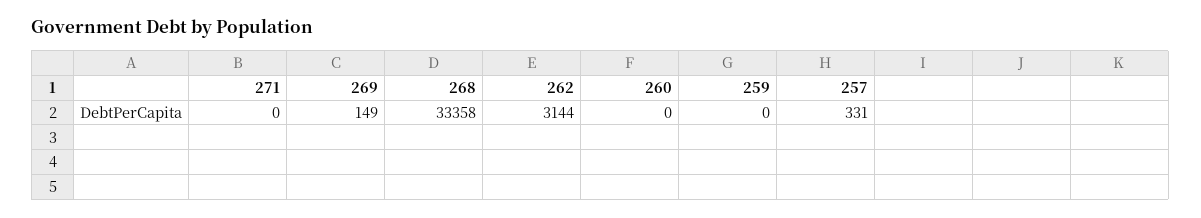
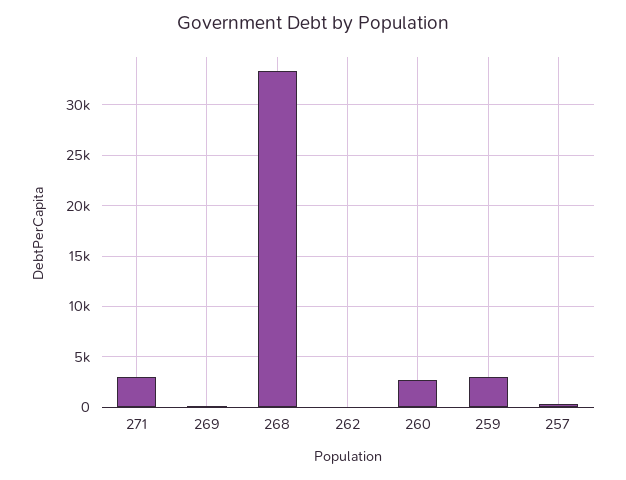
  {
-   "271": 0,
+   "271": 3000,
    "269": 149,
    "268": 33358,
-   "262": 3144,
+   "262": 0,
-   "260": 0,
+   "260": 3000,
-   "259": 0,
+   "259": 3000,
    "257": 331
  }

